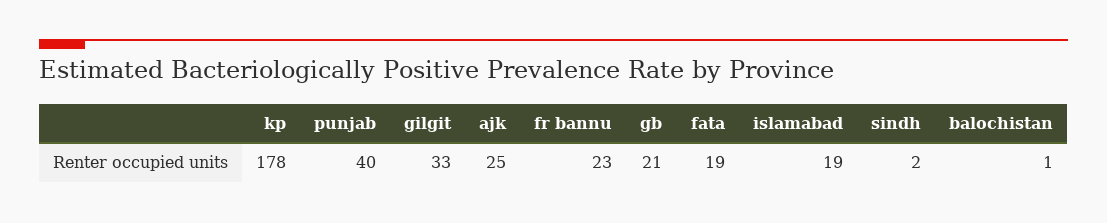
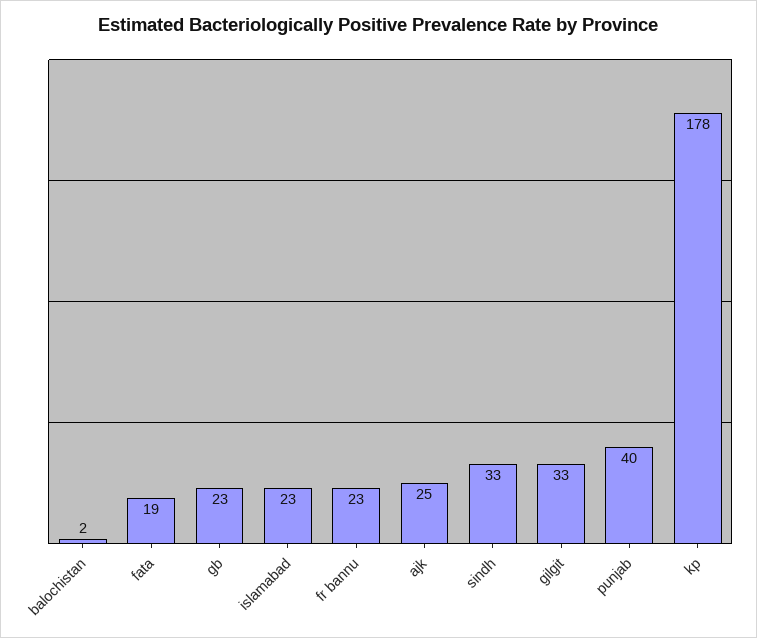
  {
    "kp": 178,
    "punjab": 40,
    "gilgit": 33,
    "ajk": 25,
    "fr bannu": 23,
-   "gb": 21,
+   "gb": 23,
    "fata": 19,
-   "islamabad": 19,
+   "islamabad": 23,
-   "sindh": 2,
+   "sindh": 33,
-   "balochistan": 1
+   "balochistan": 2
  }

